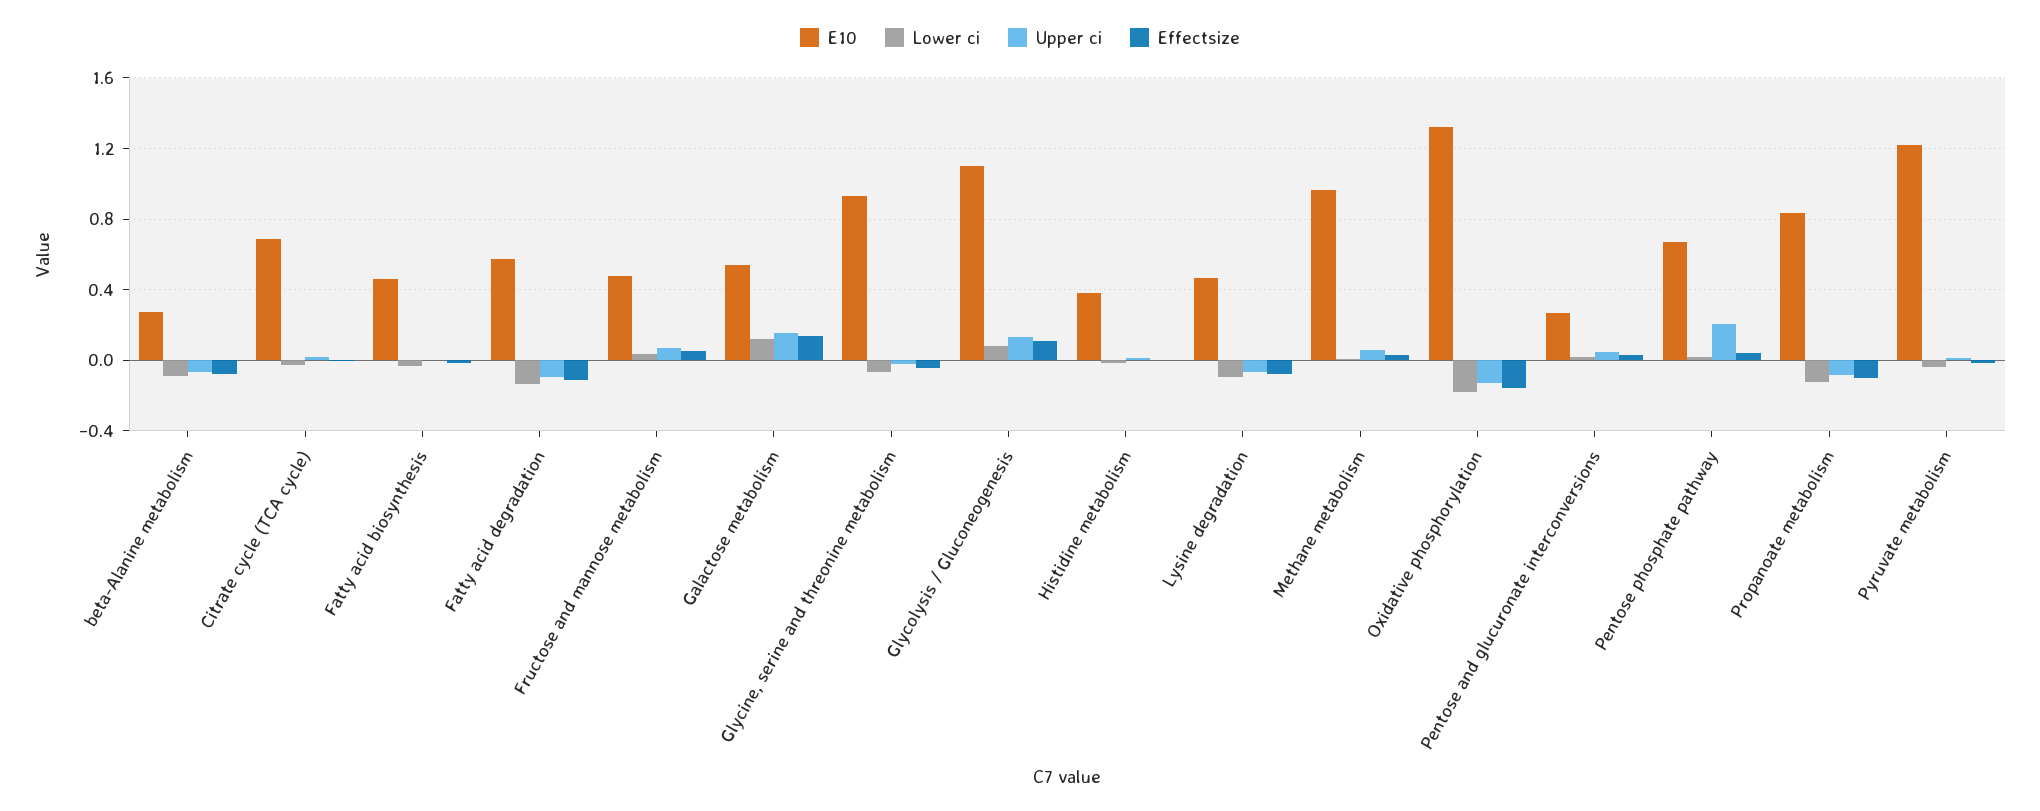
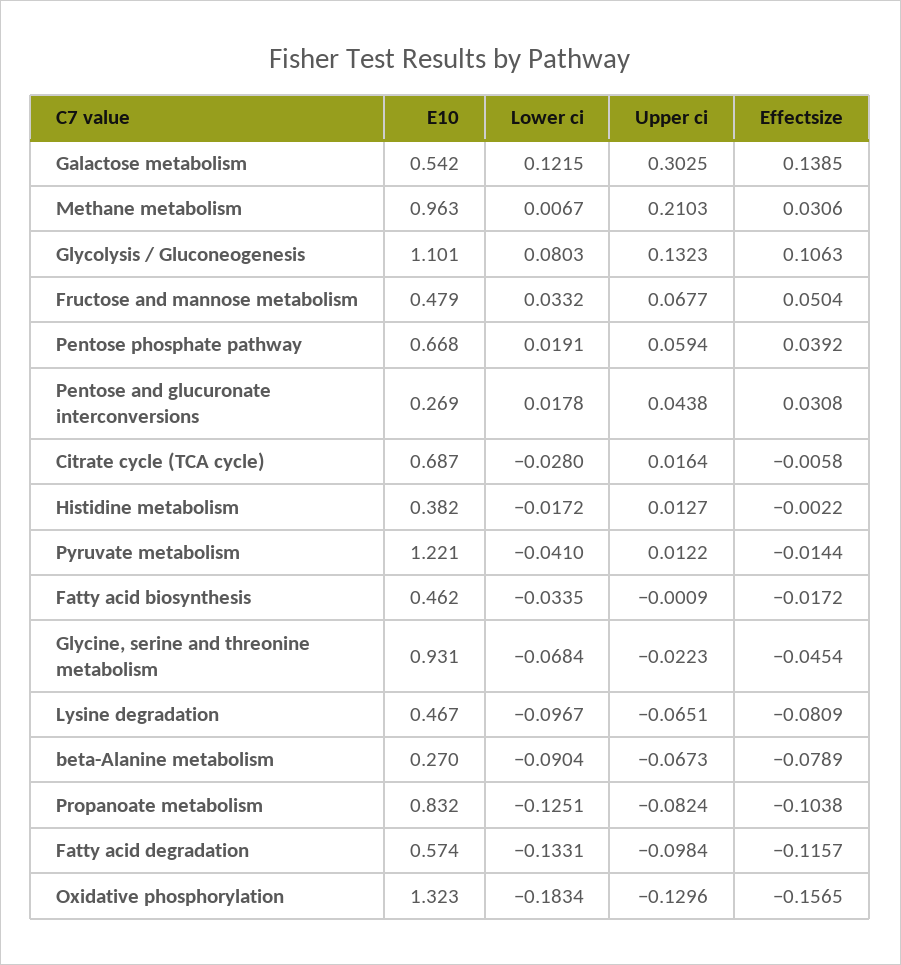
  {
    "E10": {
      "beta-Alanine metabolism": 0.27,
      "Citrate cycle (TCA cycle)": 0.687,
      "Fatty acid biosynthesis": 0.462,
      "Fatty acid degradation": 0.574,
      "Fructose and mannose metabolism": 0.479,
      "Galactose metabolism": 0.542,
      "Glycine, serine and threonine metabolism": 0.931,
      "Glycolysis / Gluconeogenesis": 1.101,
      "Histidine metabolism": 0.382,
      "Lysine degradation": 0.467,
      "Methane metabolism": 0.963,
      "Oxidative phosphorylation": 1.323,
      "Pentose and glucuronate interconversions": 0.269,
      "Pentose phosphate pathway": 0.668,
      "Propanoate metabolism": 0.832,
      "Pyruvate metabolism": 1.221
    },
    "Lower ci": {
      "beta-Alanine metabolism": -0.0904,
      "Citrate cycle (TCA cycle)": -0.028,
      "Fatty acid biosynthesis": -0.0335,
      "Fatty acid degradation": -0.1331,
      "Fructose and mannose metabolism": 0.0332,
      "Galactose metabolism": 0.1215,
      "Glycine, serine and threonine metabolism": -0.0684,
      "Glycolysis / Gluconeogenesis": 0.0803,
      "Histidine metabolism": -0.0172,
      "Lysine degradation": -0.0967,
      "Methane metabolism": 0.0067,
      "Oxidative phosphorylation": -0.1834,
      "Pentose and glucuronate interconversions": 0.0178,
      "Pentose phosphate pathway": 0.0191,
      "Propanoate metabolism": -0.1251,
      "Pyruvate metabolism": -0.041
    },
    "Upper ci": {
      "beta-Alanine metabolism": -0.0673,
      "Citrate cycle (TCA cycle)": 0.0164,
      "Fatty acid biosynthesis": -0.0009,
      "Fatty acid degradation": -0.0984,
      "Fructose and mannose metabolism": 0.0677,
-     "Galactose metabolism": 0.15,
+     "Galactose metabolism": 0.3025,
      "Glycine, serine and threonine metabolism": -0.0223,
      "Glycolysis / Gluconeogenesis": 0.1323,
      "Histidine metabolism": 0.0127,
      "Lysine degradation": -0.0651,
-     "Methane metabolism": 0.05,
+     "Methane metabolism": 0.2103,
      "Oxidative phosphorylation": -0.1296,
      "Pentose and glucuronate interconversions": 0.0438,
-     "Pentose phosphate pathway": 0.2,
+     "Pentose phosphate pathway": 0.0594,
      "Propanoate metabolism": -0.0824,
      "Pyruvate metabolism": 0.0122
    },
    "Effectsize": {
      "beta-Alanine metabolism": -0.0789,
      "Citrate cycle (TCA cycle)": -0.0058,
      "Fatty acid biosynthesis": -0.0172,
      "Fatty acid degradation": -0.1157,
      "Fructose and mannose metabolism": 0.0504,
      "Galactose metabolism": 0.1385,
      "Glycine, serine and threonine metabolism": -0.0454,
      "Glycolysis / Gluconeogenesis": 0.1063,
      "Histidine metabolism": -0.0022,
      "Lysine degradation": -0.0809,
      "Methane metabolism": 0.0306,
      "Oxidative phosphorylation": -0.1565,
      "Pentose and glucuronate interconversions": 0.0308,
      "Pentose phosphate pathway": 0.0392,
      "Propanoate metabolism": -0.1038,
      "Pyruvate metabolism": -0.0144
    }
  }

